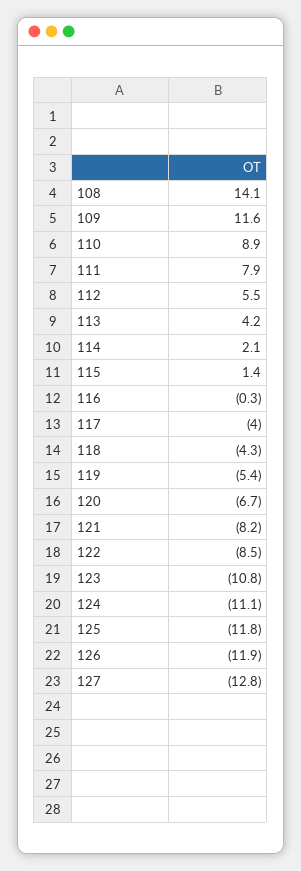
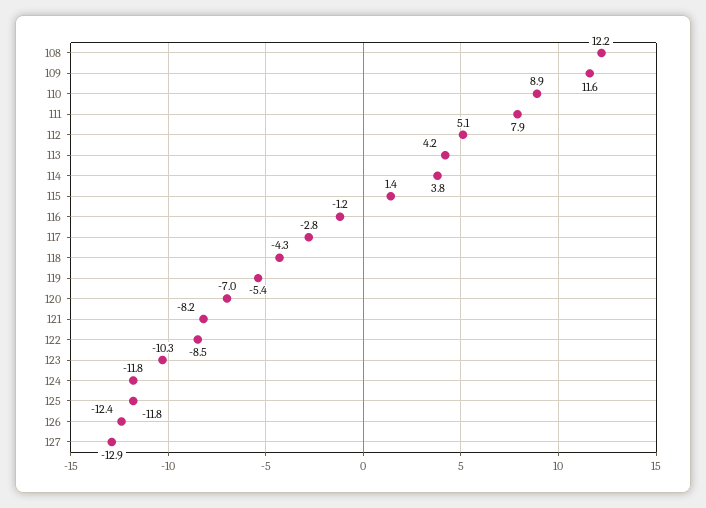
  {
-   "108": 14.1,
+   "108": 12.2,
    "109": 11.6,
    "110": 8.9,
    "111": 7.9,
-   "112": 5.5,
+   "112": 5.1,
    "113": 4.2,
-   "114": 2.1,
+   "114": 3.8,
    "115": 1.4,
-   "116": -0.3,
+   "116": -1.2,
-   "117": -4,
+   "117": -2.8,
    "118": -4.3,
    "119": -5.4,
-   "120": -6.7,
+   "120": -7,
    "121": -8.2,
    "122": -8.5,
-   "123": -10.8,
+   "123": -10.3,
-   "124": -11.1,
+   "124": -11.8,
    "125": -11.8,
-   "126": -11.9,
+   "126": -12.4,
-   "127": -12.8
+   "127": -12.9
  }

